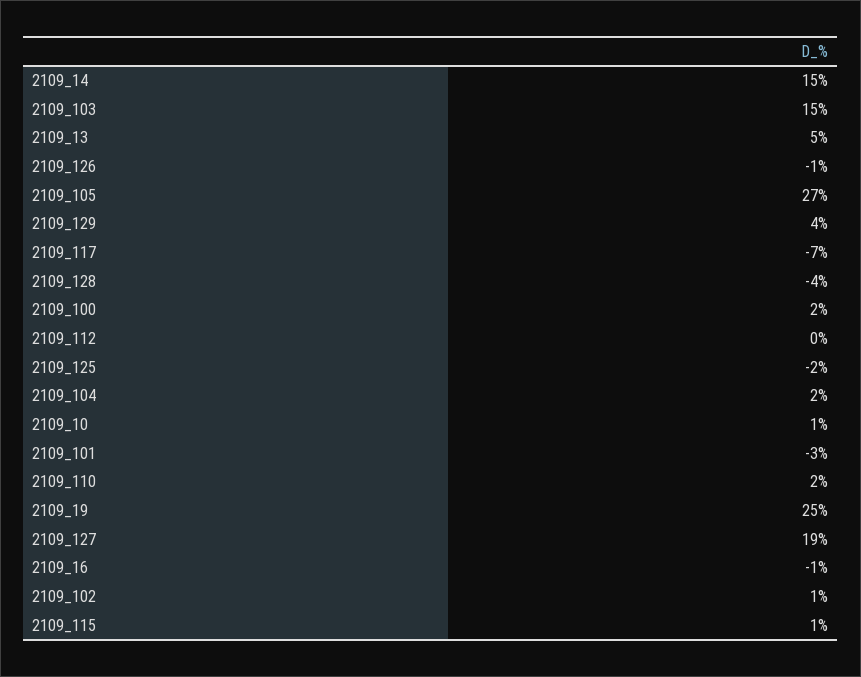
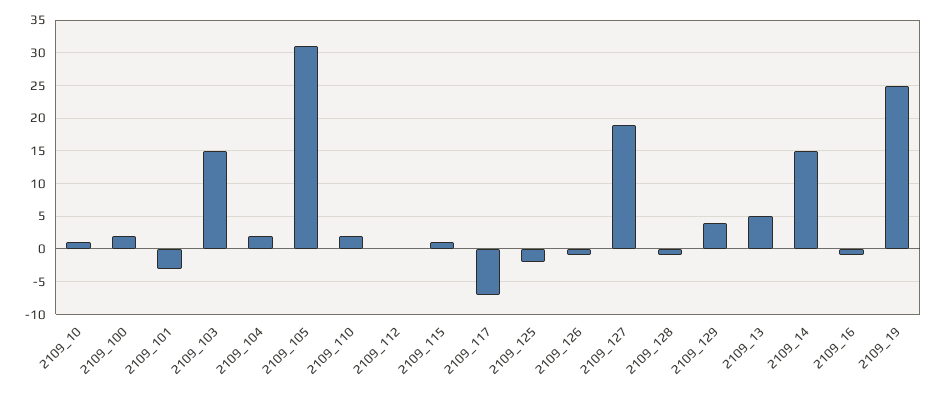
  {
    "2109_14": 15,
    "2109_103": 15,
    "2109_13": 5,
    "2109_126": -1,
-   "2109_105": 27,
+   "2109_105": 31,
    "2109_129": 4,
    "2109_117": -7,
-   "2109_128": -4,
+   "2109_128": -1,
    "2109_100": 2,
    "2109_112": 0,
    "2109_125": -2,
    "2109_104": 2,
    "2109_10": 1,
    "2109_101": -3,
    "2109_110": 2,
    "2109_19": 25,
    "2109_127": 19,
    "2109_16": -1,
-   "2109_102": 1,
    "2109_115": 1
  }

